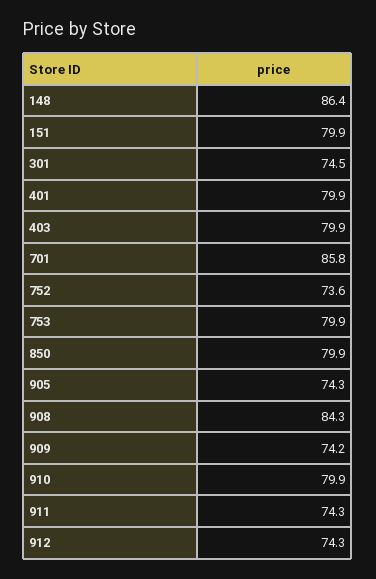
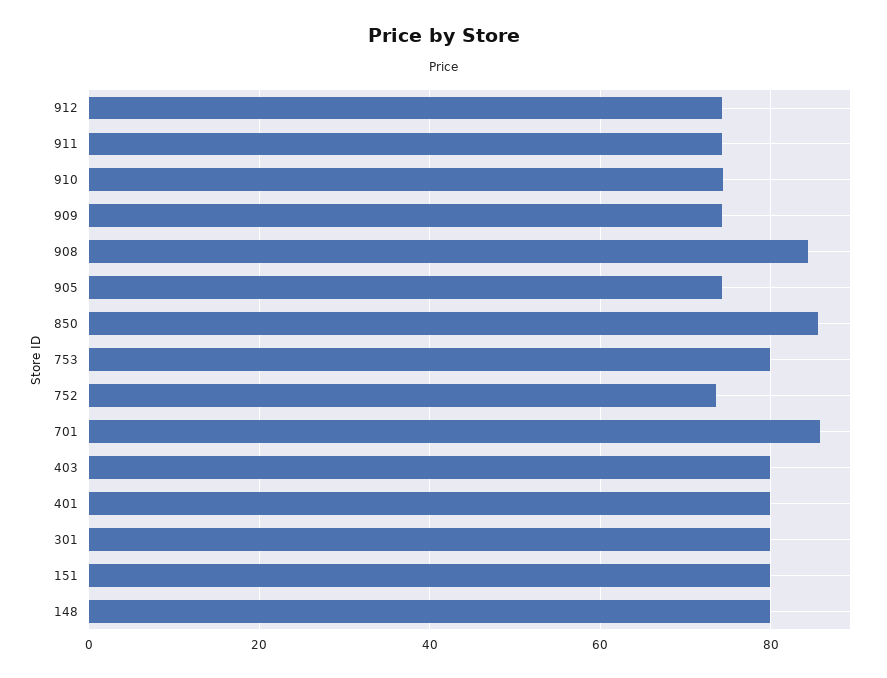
  {
-   "148": 86.4,
+   "148": 80,
    "151": 79.9,
-   "301": 74.5,
+   "301": 80,
    "401": 79.9,
    "403": 79.9,
    "701": 85.8,
    "752": 73.6,
    "753": 79.9,
-   "850": 79.9,
+   "850": 86,
    "905": 74.3,
    "908": 84.3,
    "909": 74.2,
-   "910": 79.9,
+   "910": 74,
    "911": 74.3,
    "912": 74.3
  }

